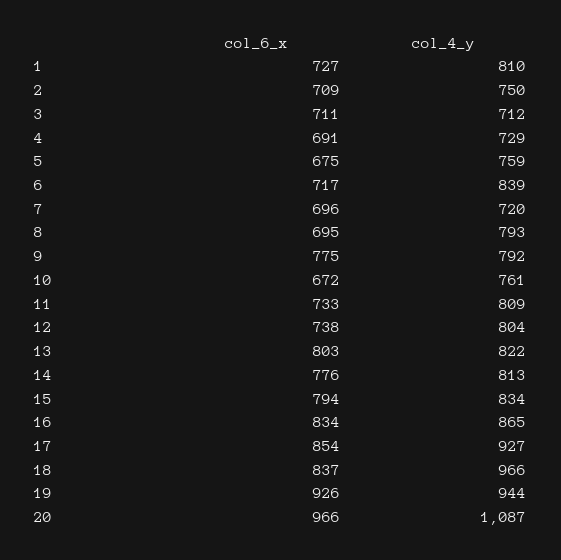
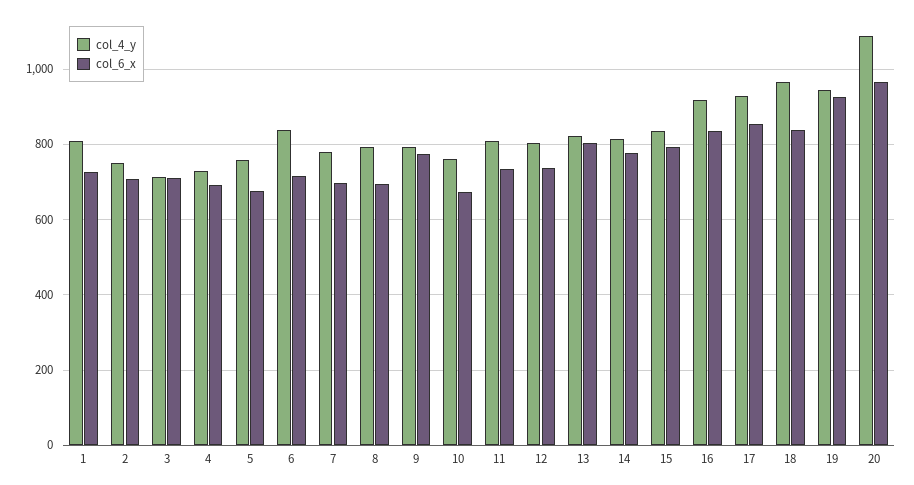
  {
    "col_6_x": {
      "1": 727,
      "2": 709,
      "3": 711,
      "4": 691,
      "5": 675,
      "6": 717,
      "7": 696,
      "8": 695,
      "9": 775,
      "10": 672,
      "11": 733,
      "12": 738,
      "13": 803,
      "14": 776,
      "15": 794,
      "16": 834,
      "17": 854,
      "18": 837,
      "19": 926,
      "20": 966
    },
    "col_4_y": {
      "1": 810,
      "2": 750,
      "3": 712,
      "4": 729,
      "5": 759,
      "6": 839,
-     "7": 720,
+     "7": 780,
      "8": 793,
      "9": 792,
      "10": 761,
      "11": 809,
      "12": 804,
      "13": 822,
      "14": 813,
      "15": 834,
-     "16": 865,
+     "16": 920,
      "17": 927,
      "18": 966,
      "19": 944,
      "20": 1087
    }
  }

